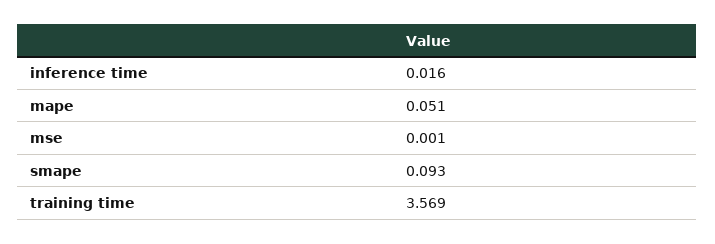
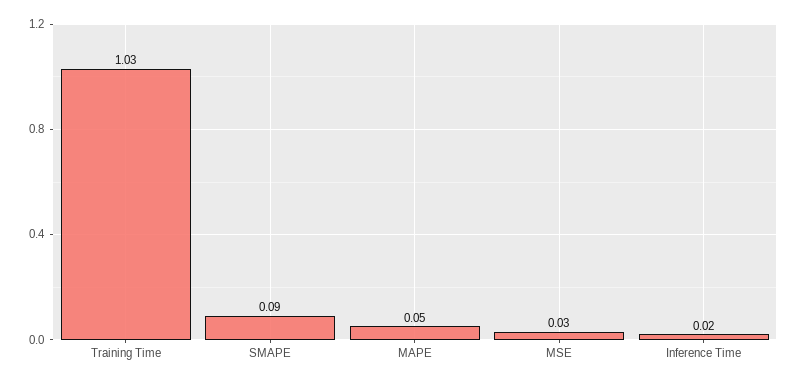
  {
    "inference time": 0.016,
    "mape": 0.051,
-   "mse": 0.001,
+   "mse": 0.03,
    "smape": 0.093,
-   "training time": 3.569
+   "training time": 1.03
  }

